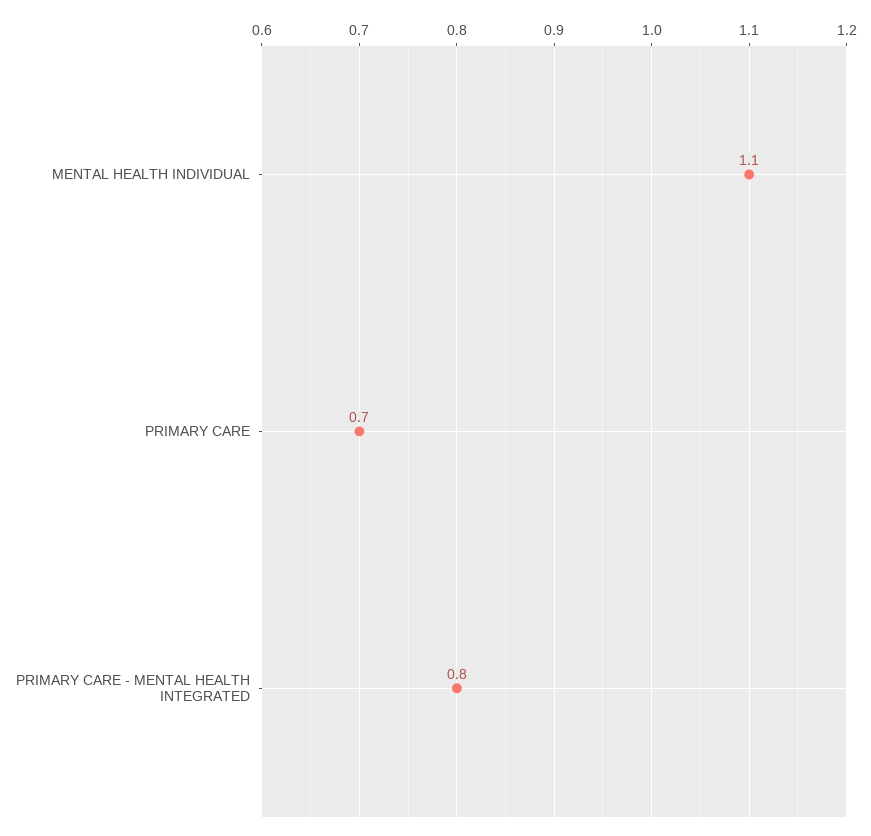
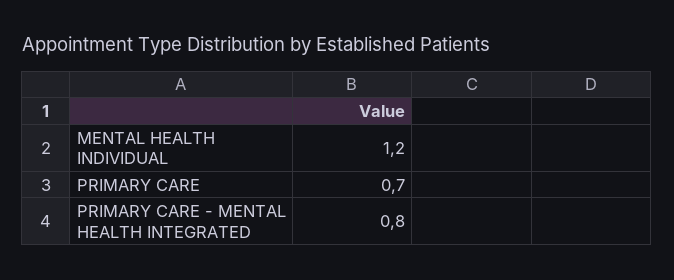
  {
-   "MENTAL HEALTH INDIVIDUAL": 1.1,
+   "MENTAL HEALTH INDIVIDUAL": 1.2,
    "PRIMARY CARE": 0.7,
    "PRIMARY CARE - MENTAL HEALTH INTEGRATED": 0.8
  }

